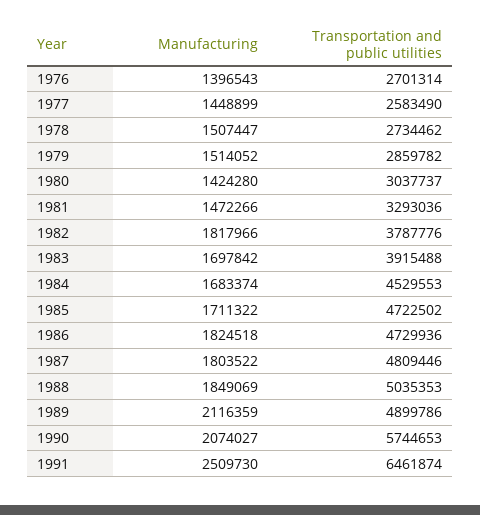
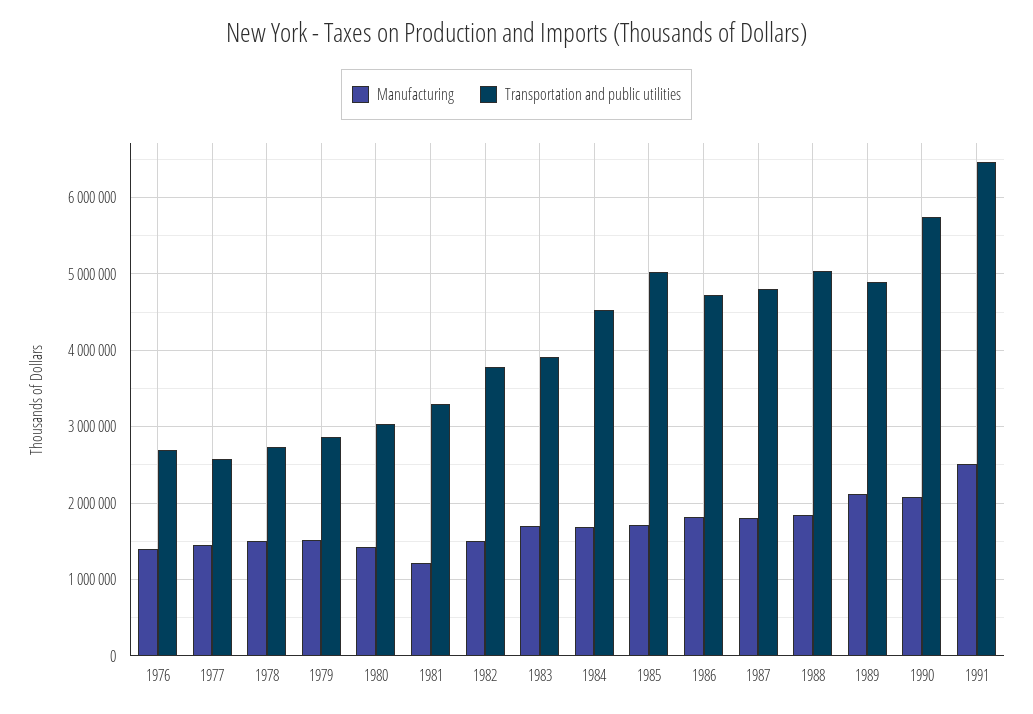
  {
    "Manufacturing": {
      "1976": 1396543,
      "1977": 1448899,
      "1978": 1507447,
      "1979": 1514052,
      "1980": 1424280,
-     "1981": 1472266,
+     "1981": 1200000,
-     "1982": 1817966,
+     "1982": 1500000,
      "1983": 1697842,
      "1984": 1683374,
      "1985": 1711322,
      "1986": 1824518,
      "1987": 1803522,
      "1988": 1849069,
      "1989": 2116359,
      "1990": 2074027,
      "1991": 2509730
    },
    "Transportation and public utilities": {
      "1976": 2701314,
      "1977": 2583490,
      "1978": 2734462,
      "1979": 2859782,
      "1980": 3037737,
      "1981": 3293036,
      "1982": 3787776,
      "1983": 3915488,
      "1984": 4529553,
-     "1985": 4722502,
+     "1985": 5000000,
      "1986": 4729936,
      "1987": 4809446,
      "1988": 5035353,
      "1989": 4899786,
      "1990": 5744653,
      "1991": 6461874
    }
  }

